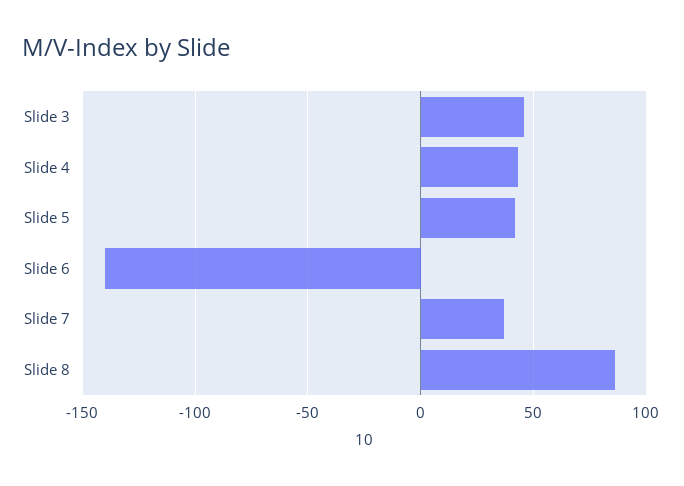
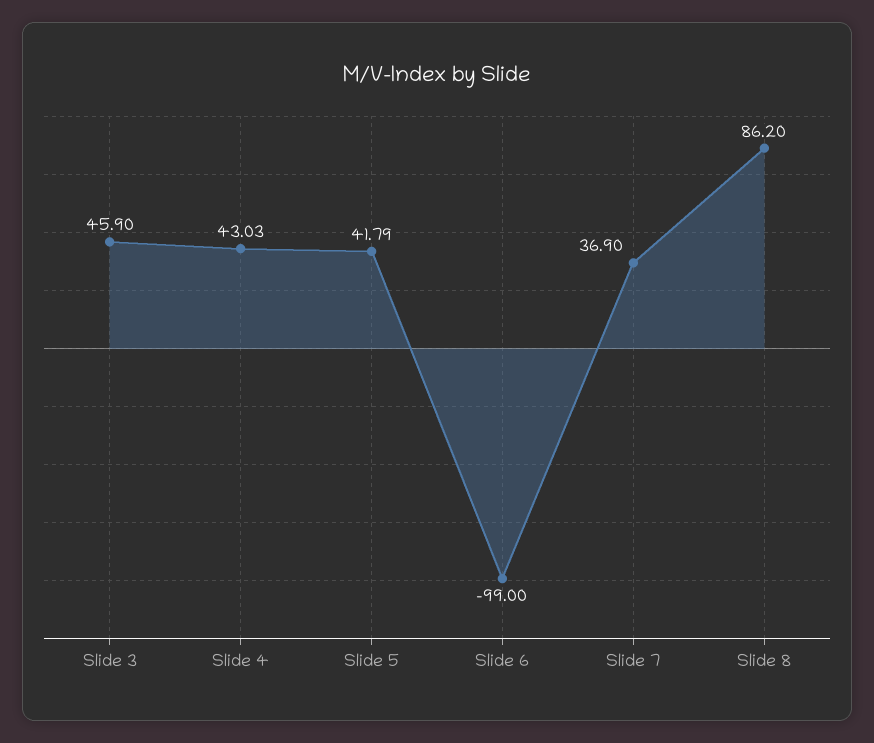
  {
    "Slide 3": 45.9,
    "Slide 4": 43.03,
    "Slide 5": 41.79,
-   "Slide 6": -140,
+   "Slide 6": -99,
    "Slide 7": 36.9,
    "Slide 8": 86.2
  }

